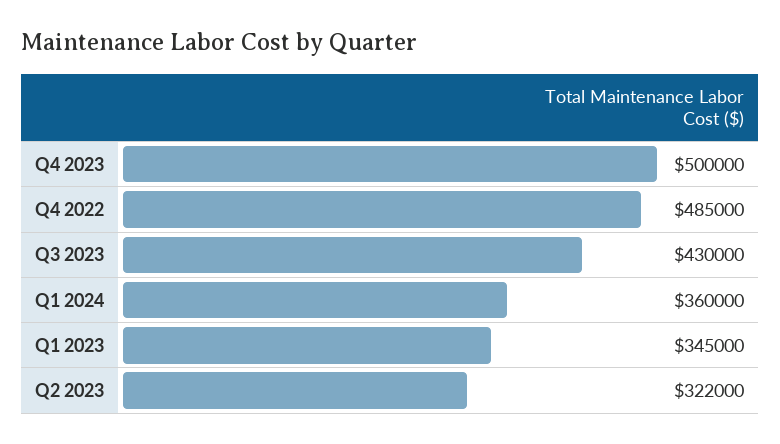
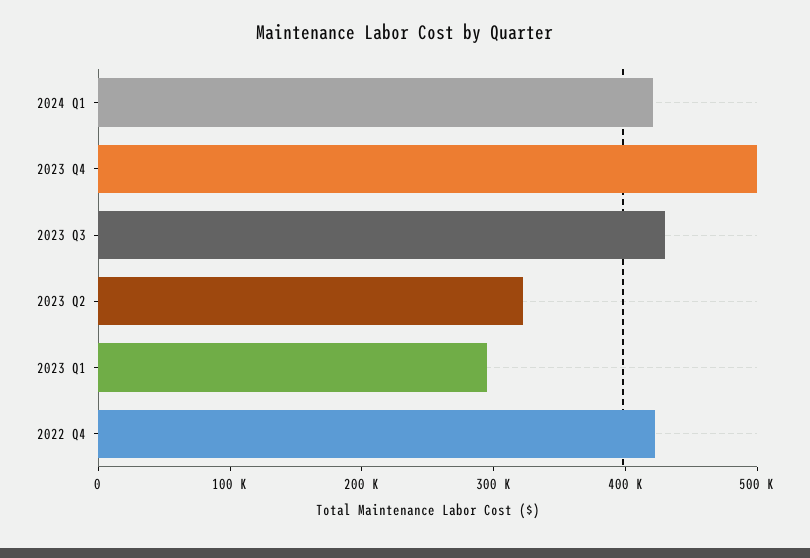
  {
    "Q4 2023": 500000,
-   "Q4 2022": 485000,
+   "Q4 2022": 420000,
    "Q3 2023": 430000,
-   "Q1 2024": 360000,
+   "Q1 2024": 420000,
-   "Q1 2023": 345000,
+   "Q1 2023": 300000,
    "Q2 2023": 322000
  }

